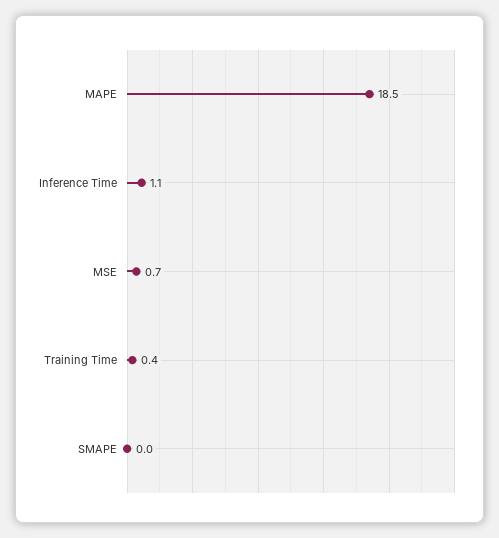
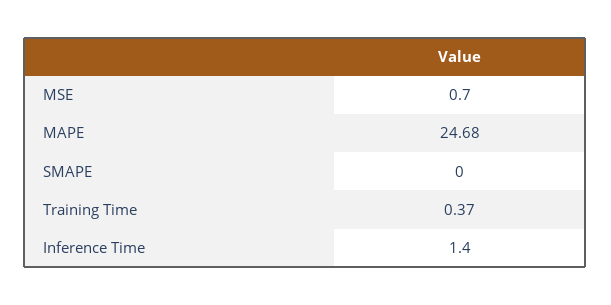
  {
-   "MAPE": 18.5,
+   "MAPE": 24.68,
-   "Inference Time": 1.1,
+   "Inference Time": 1.4,
    "MSE": 0.7,
    "Training Time": 0.37,
    "SMAPE": 0
  }

